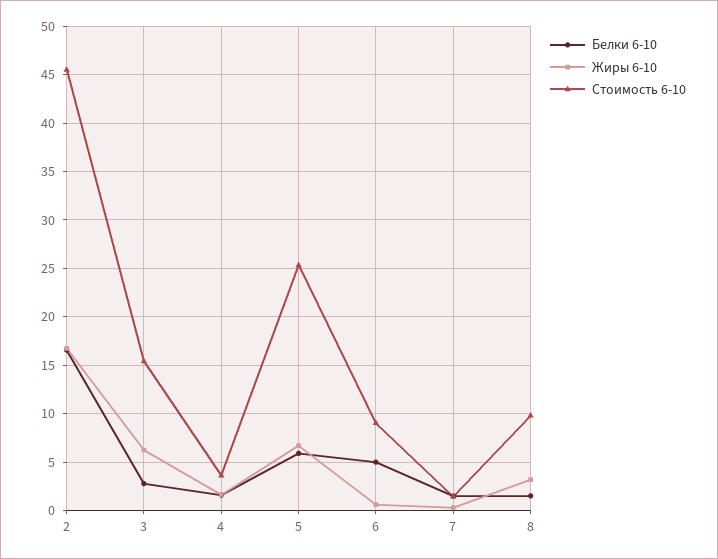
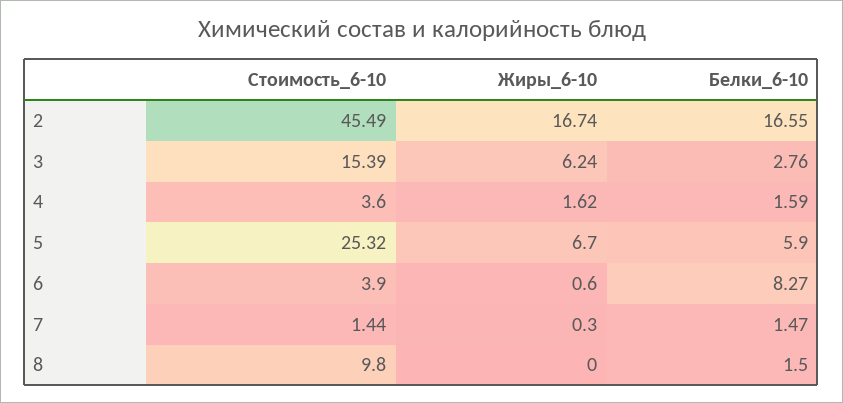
  {
    "Белки 6-10": {
      "2": 16.55,
      "3": 2.76,
      "4": 1.59,
      "5": 5.9,
-     "6": 5,
+     "6": 8.27,
      "7": 1.47,
      "8": 1.5
    },
    "Жиры 6-10": {
      "2": 16.74,
      "3": 6.24,
      "4": 1.62,
      "5": 6.7,
      "6": 0.6,
      "7": 0.3,
-     "8": 3
+     "8": 0
    },
    "Стоимость 6-10": {
      "2": 45.49,
      "3": 15.39,
      "4": 3.6,
      "5": 25.32,
-     "6": 9,
+     "6": 3.9,
      "7": 1.44,
      "8": 9.8
    }
  }

